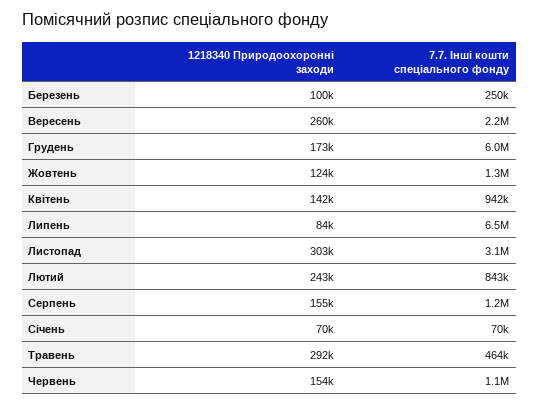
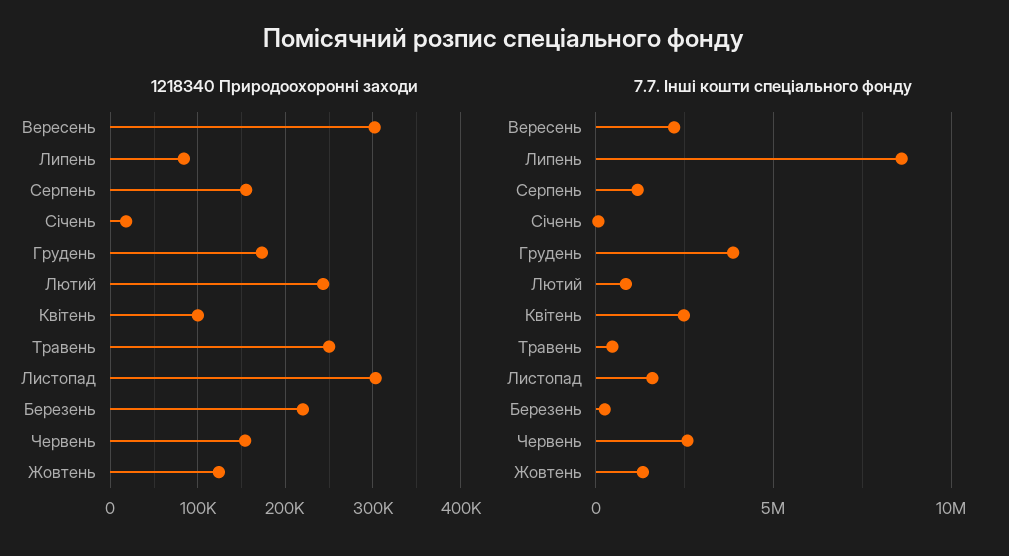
  {
    "1218340 Природоохоронні заходи": {
-     "Березень": 100000,
+     "Березень": 220000,
-     "Вересень": 260000,
+     "Вересень": 300000,
      "Грудень": 173000,
      "Жовтень": 124000,
-     "Квітень": 142000,
+     "Квітень": 100000,
      "Липень": 84000,
      "Листопад": 303000,
      "Лютий": 243000,
      "Серпень": 155000,
-     "Січень": 70000,
+     "Січень": 20000,
-     "Травень": 292000,
+     "Травень": 250000,
      "Червень": 154000
    },
    "7.7. Інші кошти спеціального фонду": {
      "Березень": 250000,
      "Вересень": 2200000,
-     "Грудень": 6000000,
+     "Грудень": 4000000,
      "Жовтень": 1300000,
-     "Квітень": 942000,
+     "Квітень": 2500000,
-     "Липень": 6500000,
+     "Липень": 8500000,
-     "Листопад": 3100000,
+     "Листопад": 1500000,
      "Лютий": 843000,
      "Серпень": 1200000,
      "Січень": 70000,
      "Травень": 464000,
-     "Червень": 1100000
+     "Червень": 2500000
    }
  }

